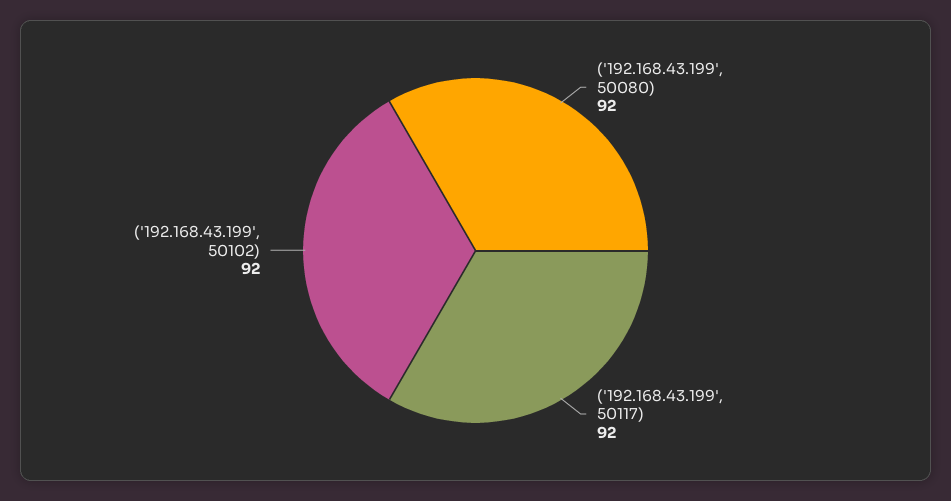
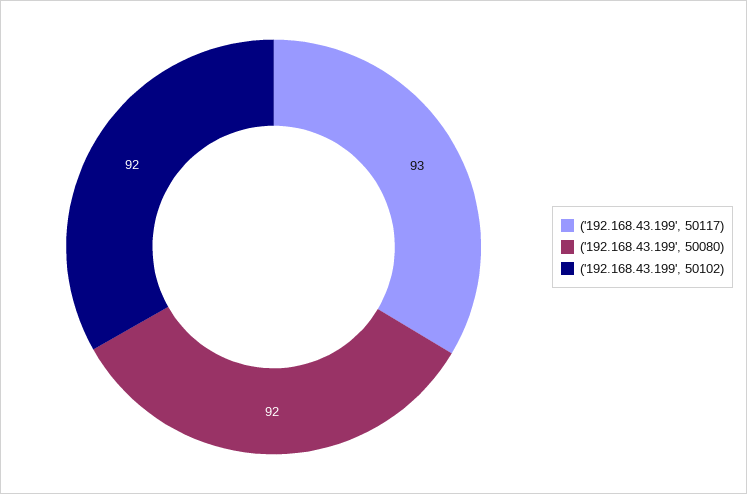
  {
    "('192.168.43.199', 50080)": 92,
-   "('192.168.43.199', 50117)": 92,
+   "('192.168.43.199', 50117)": 93,
    "('192.168.43.199', 50102)": 92
  }

